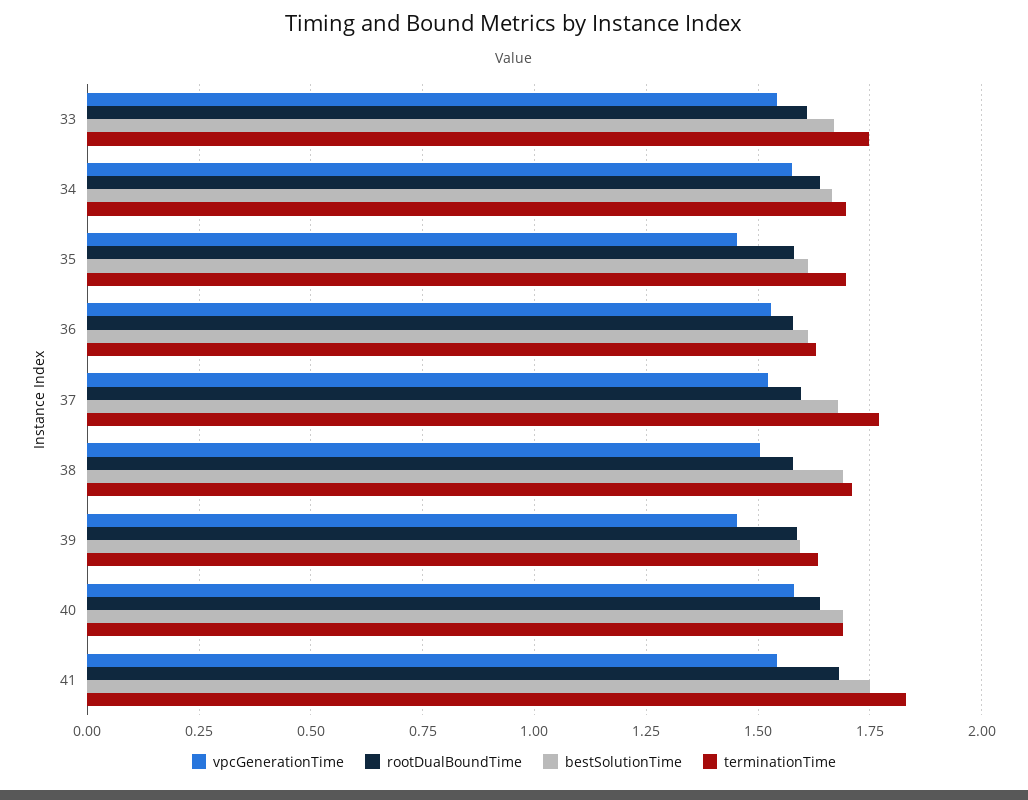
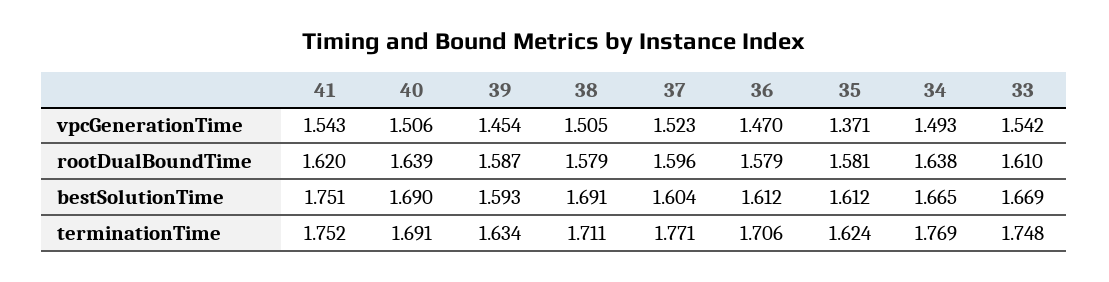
  {
    "vpcGenerationTime": {
      "33": 1.542,
-     "34": 1.575,
+     "34": 1.493,
-     "35": 1.45,
+     "35": 1.371,
-     "36": 1.525,
+     "36": 1.47,
      "37": 1.523,
      "38": 1.505,
      "39": 1.454,
-     "40": 1.575,
+     "40": 1.506,
      "41": 1.543
    },
    "rootDualBoundTime": {
      "33": 1.61,
      "34": 1.638,
      "35": 1.581,
      "36": 1.579,
      "37": 1.596,
      "38": 1.579,
      "39": 1.587,
      "40": 1.639,
-     "41": 1.675
+     "41": 1.62
    },
    "bestSolutionTime": {
      "33": 1.669,
      "34": 1.665,
      "35": 1.612,
      "36": 1.612,
-     "37": 1.675,
+     "37": 1.604,
      "38": 1.691,
      "39": 1.593,
      "40": 1.69,
      "41": 1.751
    },
    "terminationTime": {
      "33": 1.748,
-     "34": 1.7,
+     "34": 1.769,
-     "35": 1.7,
+     "35": 1.624,
-     "36": 1.625,
+     "36": 1.706,
      "37": 1.771,
      "38": 1.711,
      "39": 1.634,
      "40": 1.691,
-     "41": 1.825
+     "41": 1.752
    }
  }

